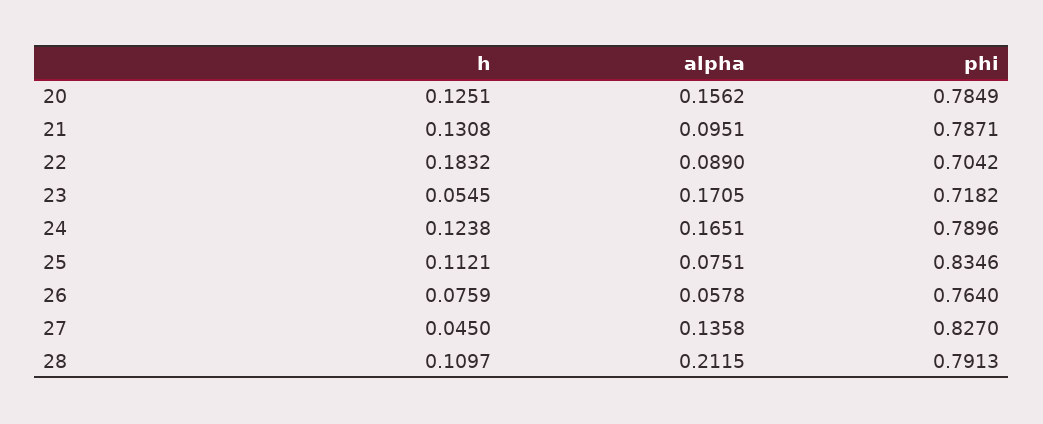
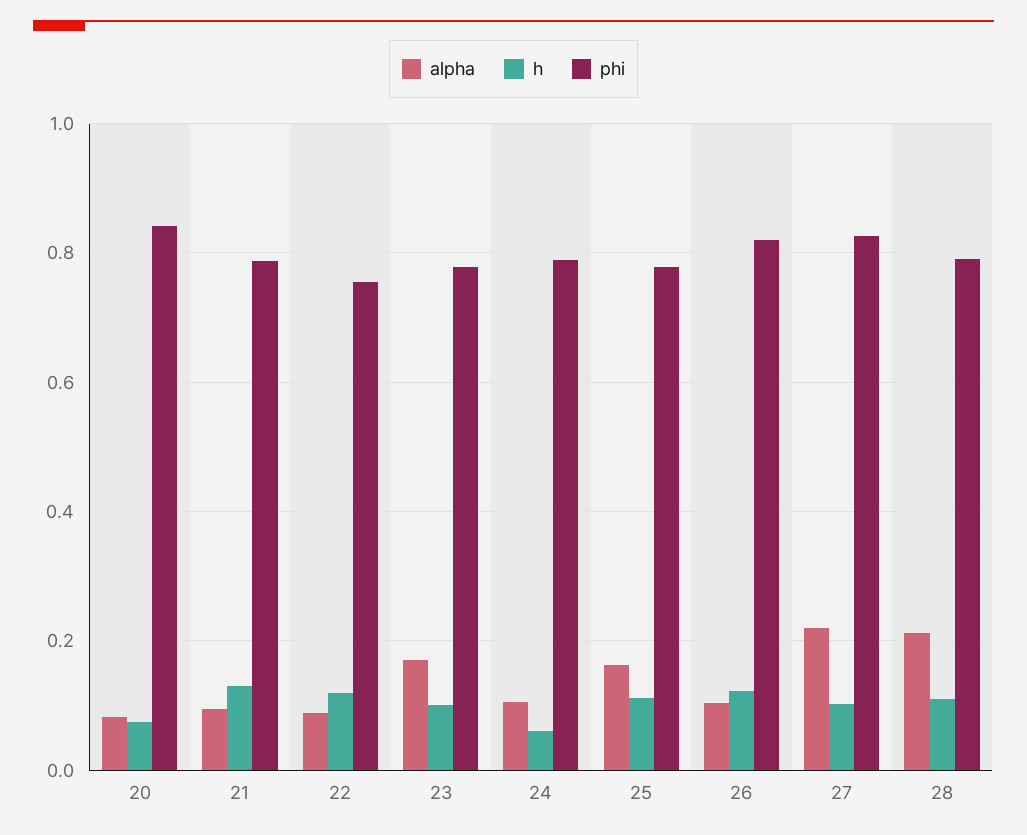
  {
    "h": {
-     "20": 0.1251,
+     "20": 0.08,
      "21": 0.1308,
-     "22": 0.1832,
+     "22": 0.12,
-     "23": 0.0545,
+     "23": 0.1,
-     "24": 0.1238,
+     "24": 0.06,
      "25": 0.1121,
-     "26": 0.0759,
+     "26": 0.12,
-     "27": 0.045,
+     "27": 0.1,
      "28": 0.1097
    },
    "alpha": {
-     "20": 0.1562,
+     "20": 0.08,
      "21": 0.0951,
      "22": 0.089,
      "23": 0.1705,
-     "24": 0.1651,
+     "24": 0.1,
-     "25": 0.0751,
+     "25": 0.16,
-     "26": 0.0578,
+     "26": 0.1,
-     "27": 0.1358,
+     "27": 0.22,
      "28": 0.2115
    },
    "phi": {
-     "20": 0.7849,
+     "20": 0.84,
      "21": 0.7871,
-     "22": 0.7042,
+     "22": 0.76,
-     "23": 0.7182,
+     "23": 0.78,
      "24": 0.7896,
-     "25": 0.8346,
+     "25": 0.78,
-     "26": 0.764,
+     "26": 0.82,
      "27": 0.827,
      "28": 0.7913
    }
  }

